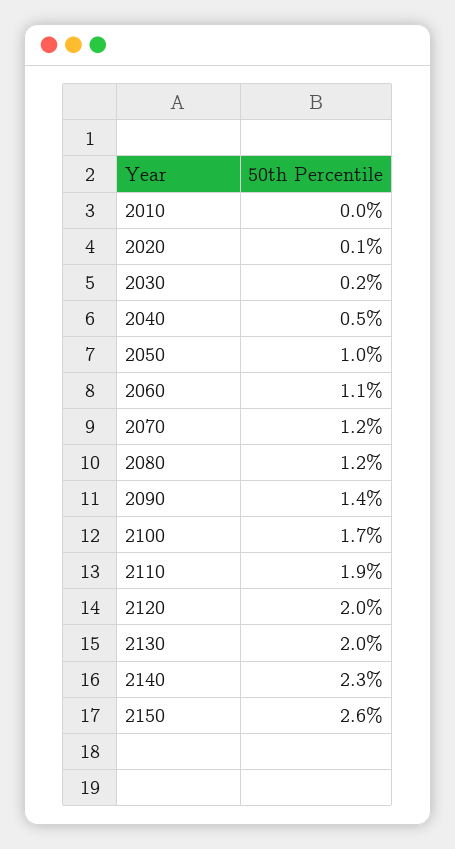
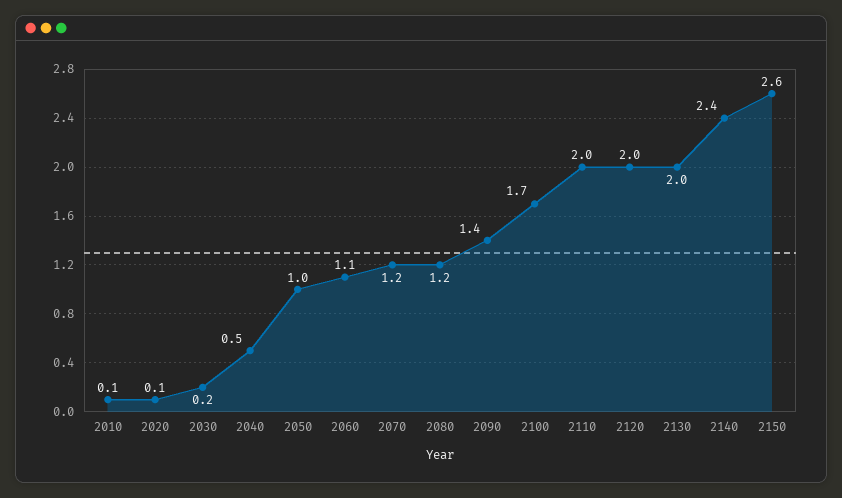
  {
-   "2010": 0,
+   "2010": 0.1,
    "2020": 0.1,
    "2030": 0.2,
    "2040": 0.5,
    "2050": 1,
    "2060": 1.1,
    "2070": 1.2,
    "2080": 1.2,
    "2090": 1.4,
    "2100": 1.7,
-   "2110": 1.9,
+   "2110": 2,
    "2120": 2,
    "2130": 2,
-   "2140": 2.3,
+   "2140": 2.4,
    "2150": 2.6
  }

